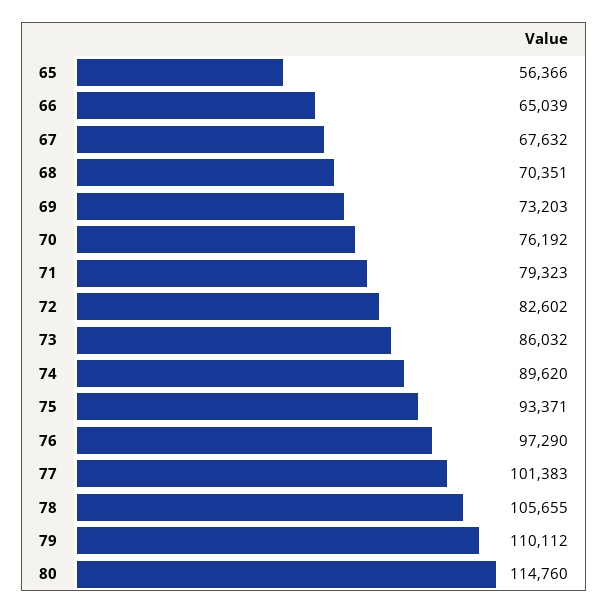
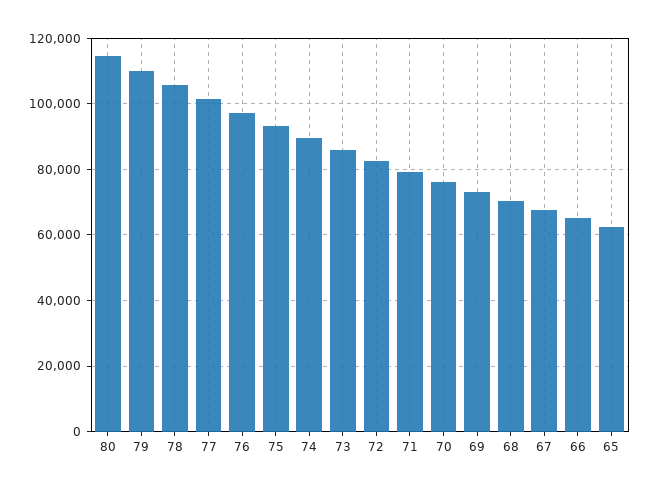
  {
-   "65": 56366,
+   "65": 62000,
    "66": 65039,
    "67": 67632,
    "68": 70351,
    "69": 73203,
    "70": 76192,
    "71": 79323,
    "72": 82602,
    "73": 86032,
    "74": 89620,
    "75": 93371,
    "76": 97290,
    "77": 101383,
    "78": 105655,
    "79": 110112,
    "80": 114760
  }

